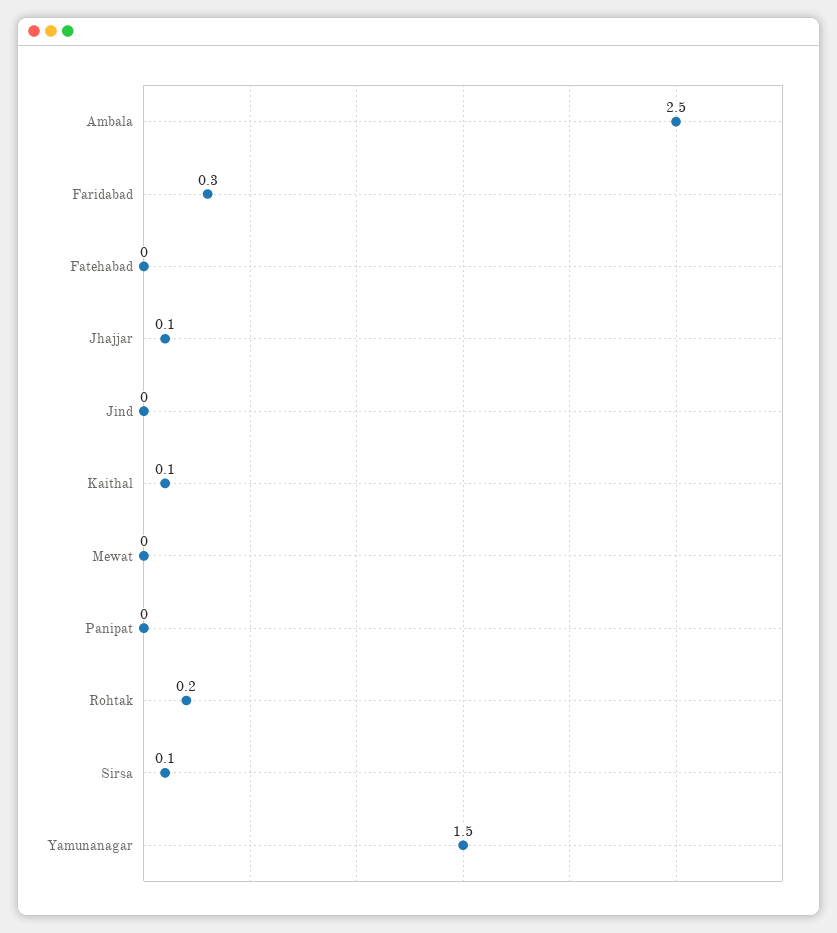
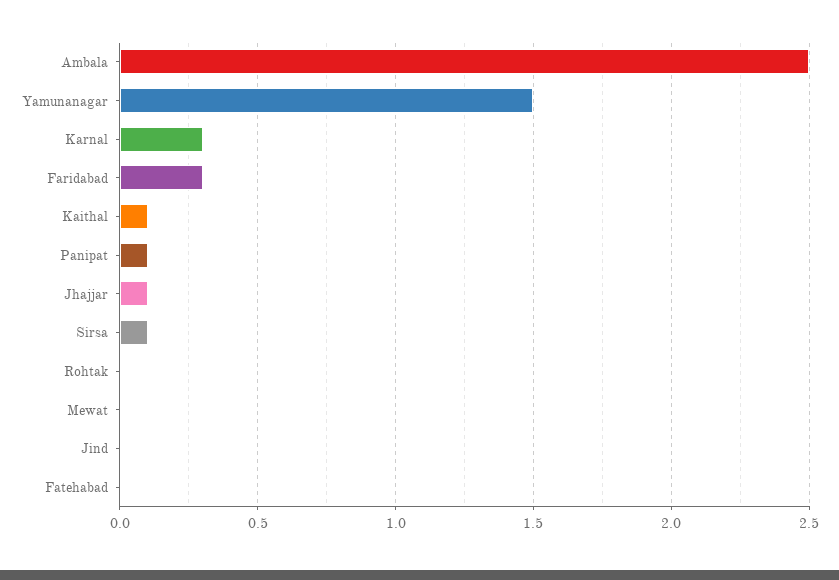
  {
    "Ambala": 2.5,
    "Faridabad": 0.3,
    "Fatehabad": 0,
    "Jhajjar": 0.1,
    "Jind": 0,
    "Kaithal": 0.1,
    "Mewat": 0,
-   "Panipat": 0,
+   "Panipat": 0.1,
-   "Rohtak": 0.2,
+   "Rohtak": 0,
    "Sirsa": 0.1,
-   "Yamunanagar": 1.5
+   "Yamunanagar": 1.5,
+   "Karnal": 0.3
  }

